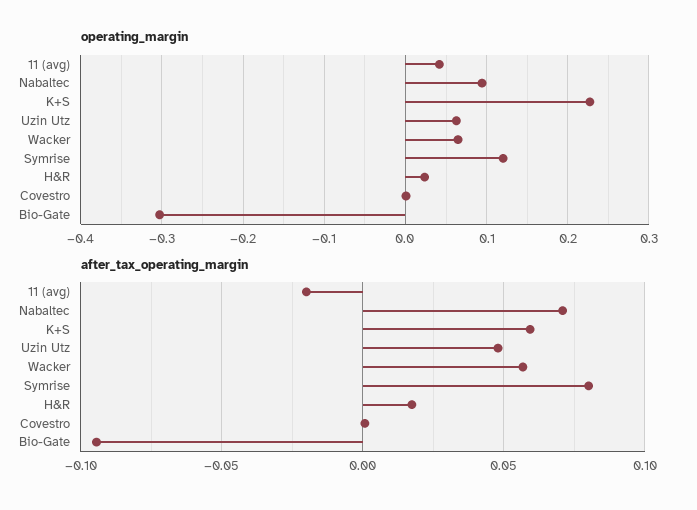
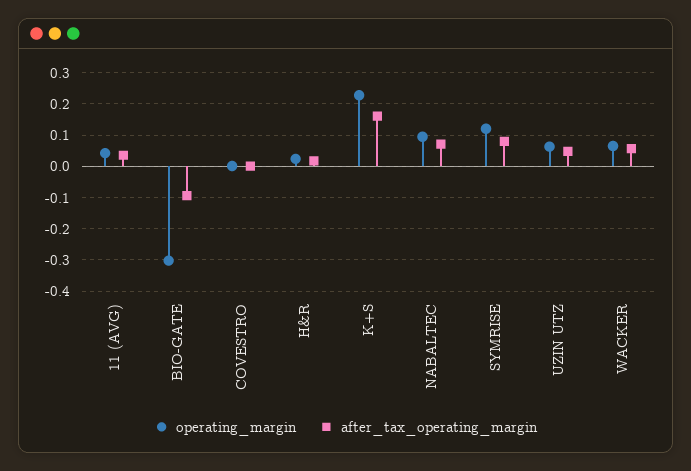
  {
    "operating_margin": {
      "11 (avg)": 0.04,
      "Nabaltec": 0.09,
      "K+S": 0.23,
      "Uzin Utz": 0.06,
      "Wacker": 0.06,
      "Symrise": 0.12,
      "H&R": 0.02,
      "Covestro": 0,
      "Bio-Gate": -0.3
    },
    "after_tax_operating_margin": {
-     "11 (avg)": -0.02,
+     "11 (avg)": 0.04,
      "Nabaltec": 0.07,
-     "K+S": 0.06,
+     "K+S": 0.16,
      "Uzin Utz": 0.05,
      "Wacker": 0.055,
      "Symrise": 0.08,
      "H&R": 0.015,
      "Covestro": 0,
      "Bio-Gate": -0.095
    }
  }

